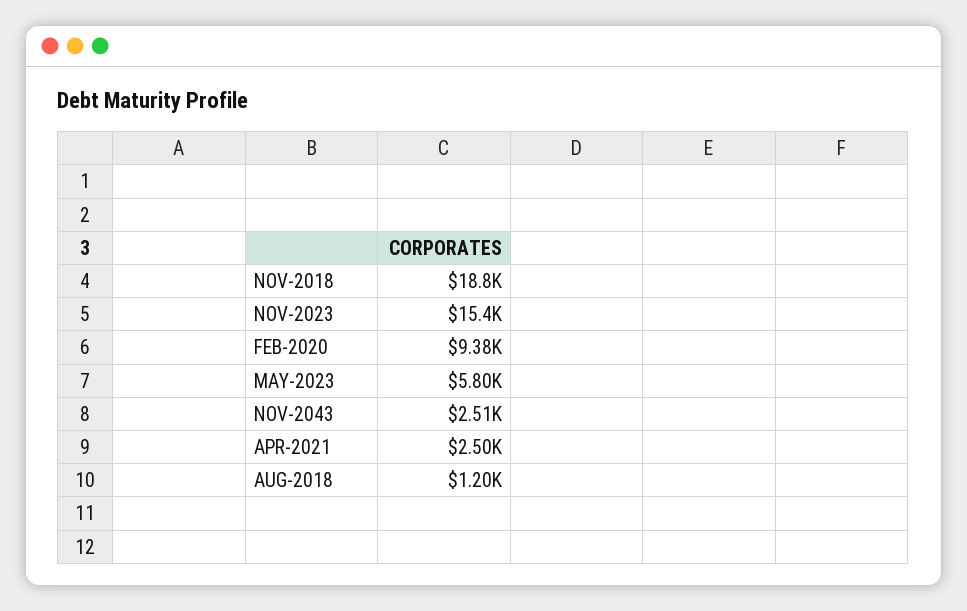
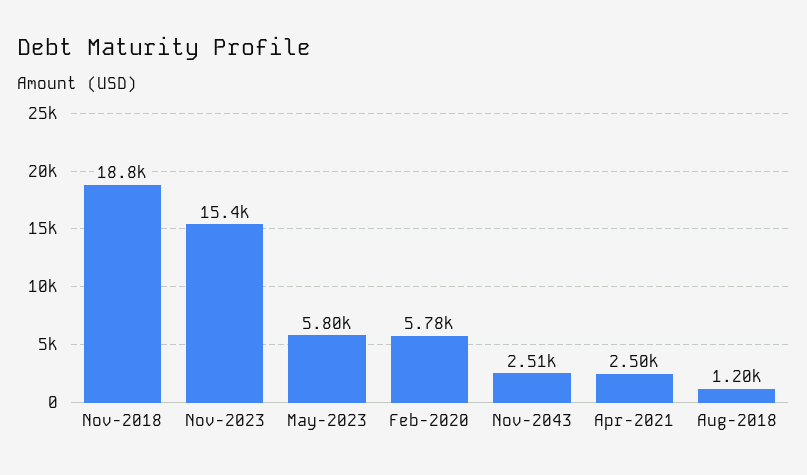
  {
    "NOV-2018": 18800,
    "NOV-2023": 15400,
-   "FEB-2020": 9380,
+   "FEB-2020": 5780,
    "MAY-2023": 5800,
    "NOV-2043": 2510,
    "APR-2021": 2500,
    "AUG-2018": 1200
  }

